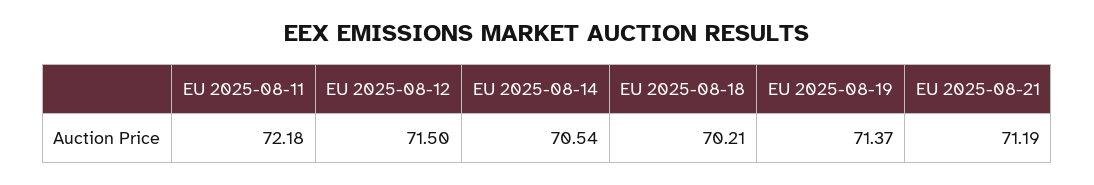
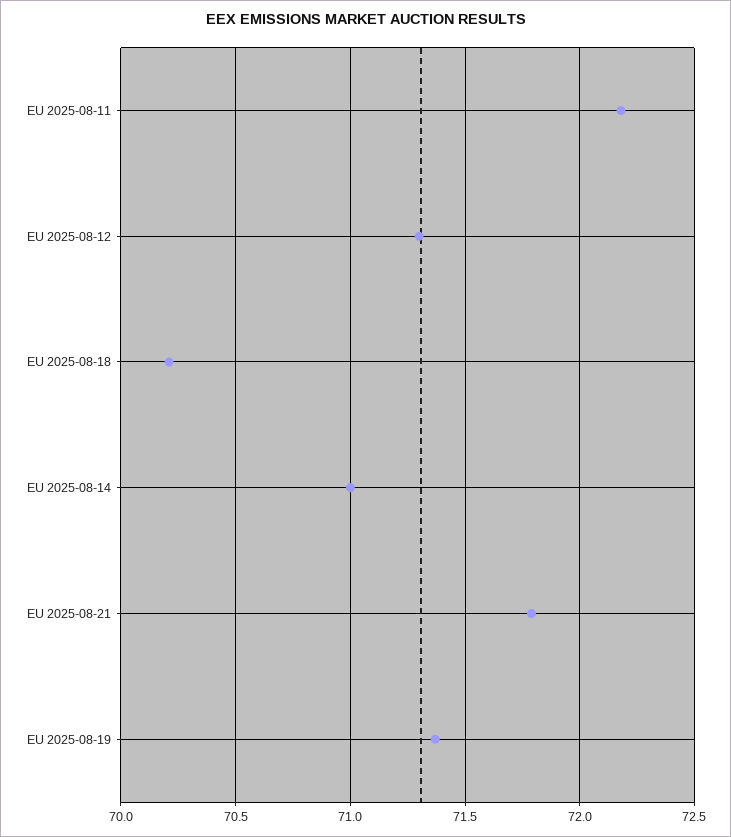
  {
    "EU 2025-08-11": 72.18,
-   "EU 2025-08-12": 71.5,
+   "EU 2025-08-12": 71.3,
-   "EU 2025-08-14": 70.54,
+   "EU 2025-08-14": 71,
    "EU 2025-08-18": 70.21,
    "EU 2025-08-19": 71.37,
-   "EU 2025-08-21": 71.19
+   "EU 2025-08-21": 71.8
  }

